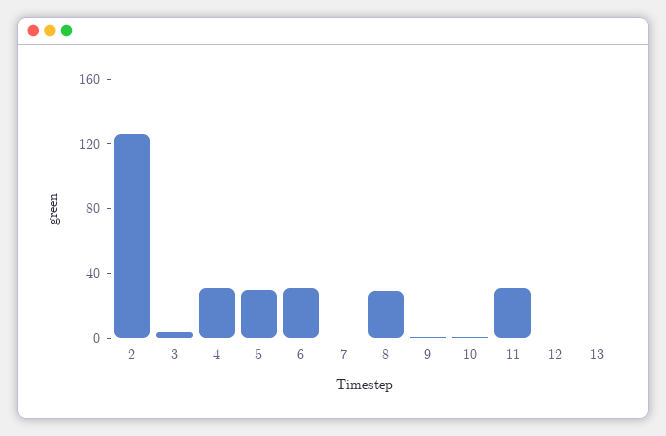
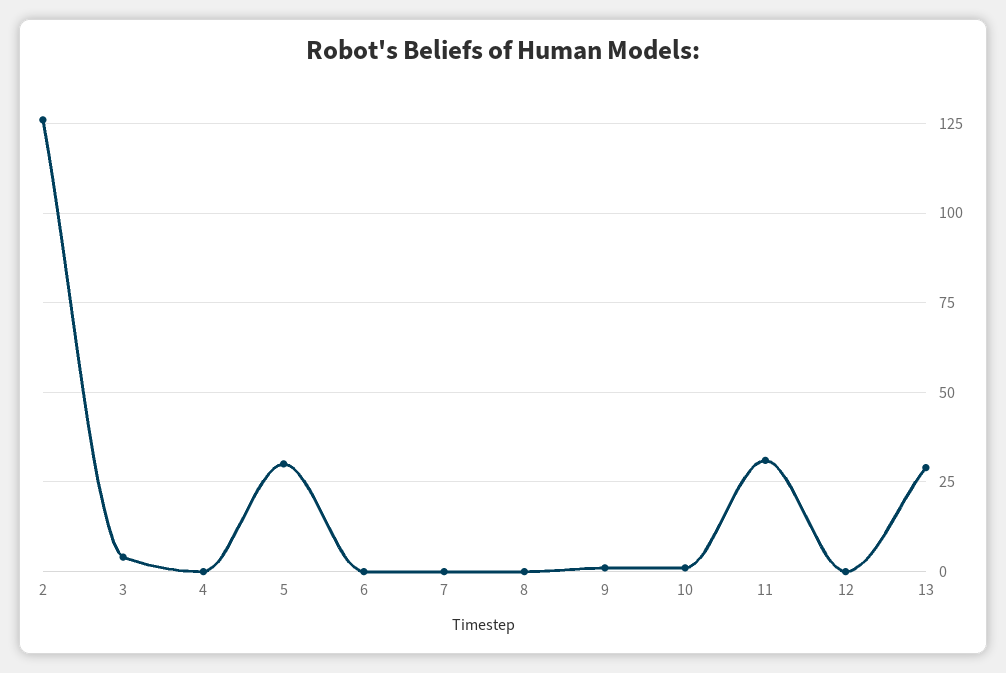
  {
    "2": 125,
    "3": 5,
-   "4": 30,
+   "4": 0,
    "5": 30,
-   "6": 30,
+   "6": 0,
    "7": 0,
-   "8": 30,
+   "8": 0,
    "9": 0,
    "10": 0,
    "11": 30,
    "12": 0,
-   "13": 0
+   "13": 30
  }

